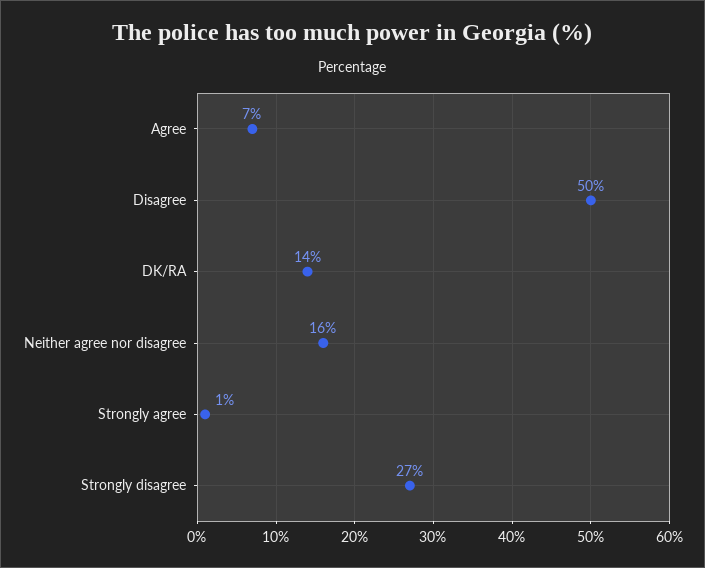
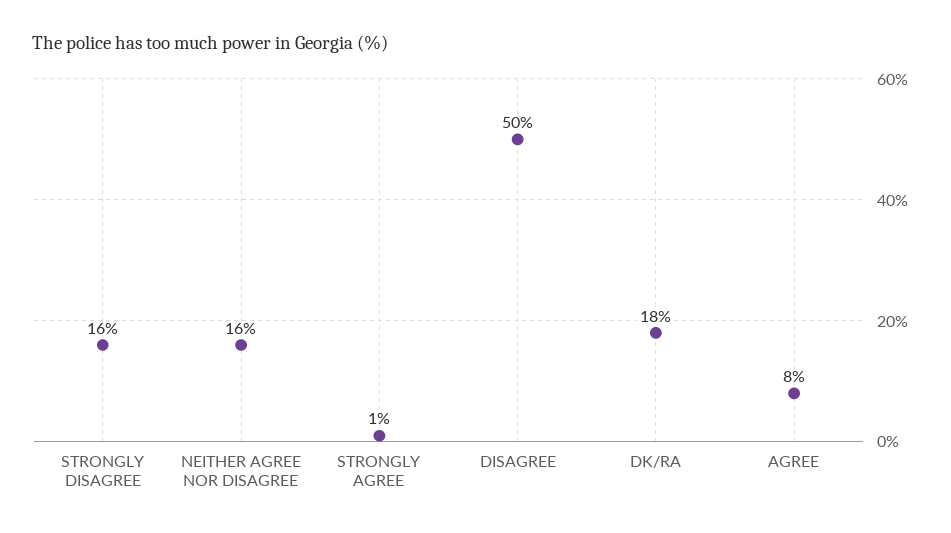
  {
-   "Agree": 7,
+   "Agree": 8,
    "Disagree": 50,
-   "DK/RA": 14,
+   "DK/RA": 18,
    "Neither agree nor disagree": 16,
    "Strongly agree": 1,
-   "Strongly disagree": 27
+   "Strongly disagree": 16
  }

